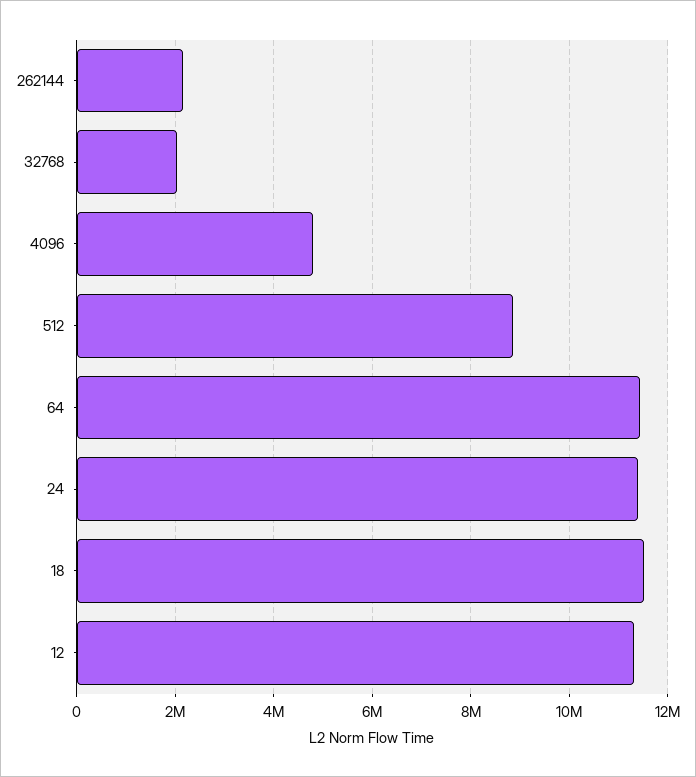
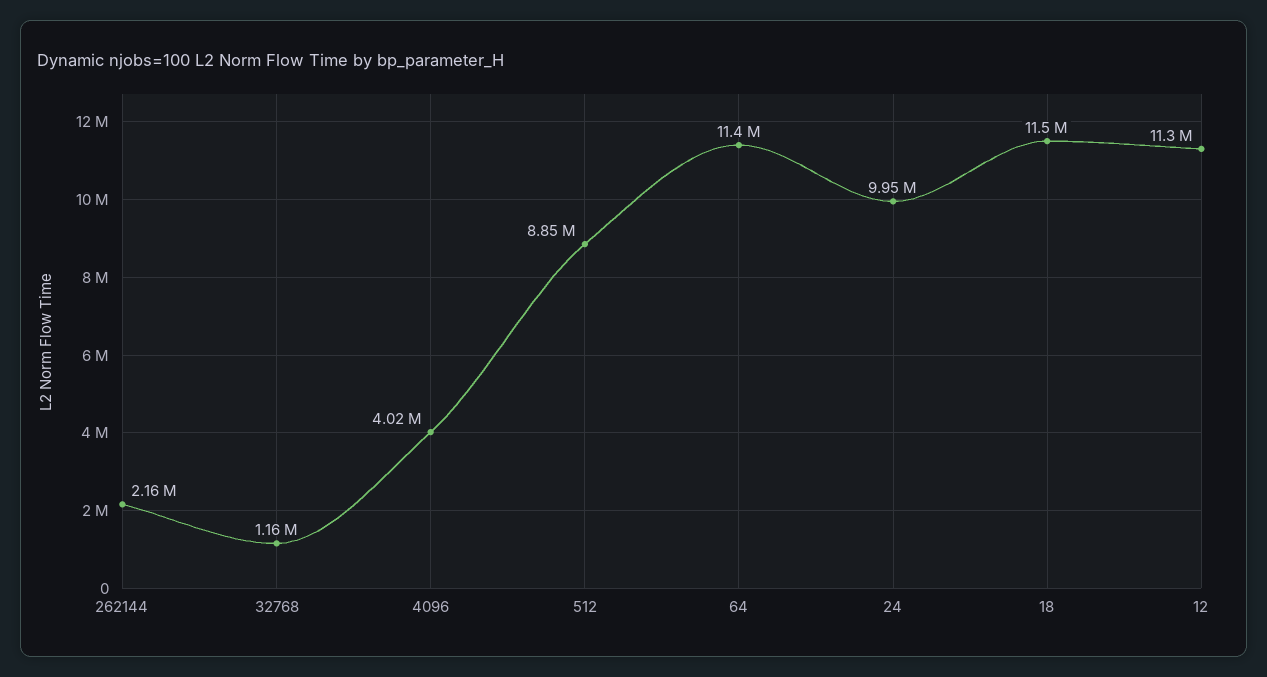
  {
    "262144": 2160000,
-   "32768": 2000000,
+   "32768": 1160000,
-   "4096": 4800000,
+   "4096": 4020000,
    "512": 8850000,
    "64": 11400000,
-   "24": 11400000,
+   "24": 9950000,
    "18": 11500000,
    "12": 11300000
  }

